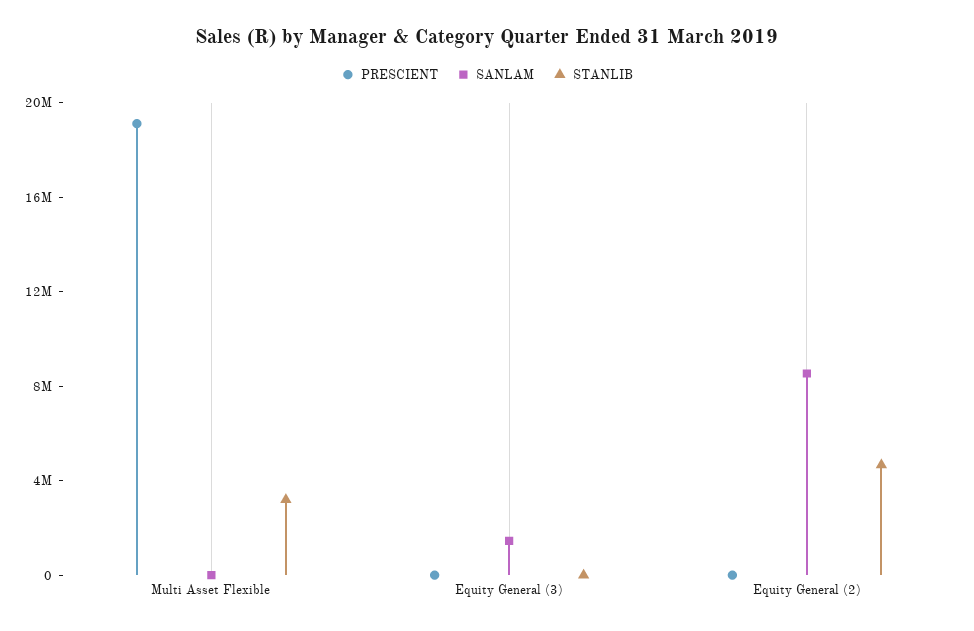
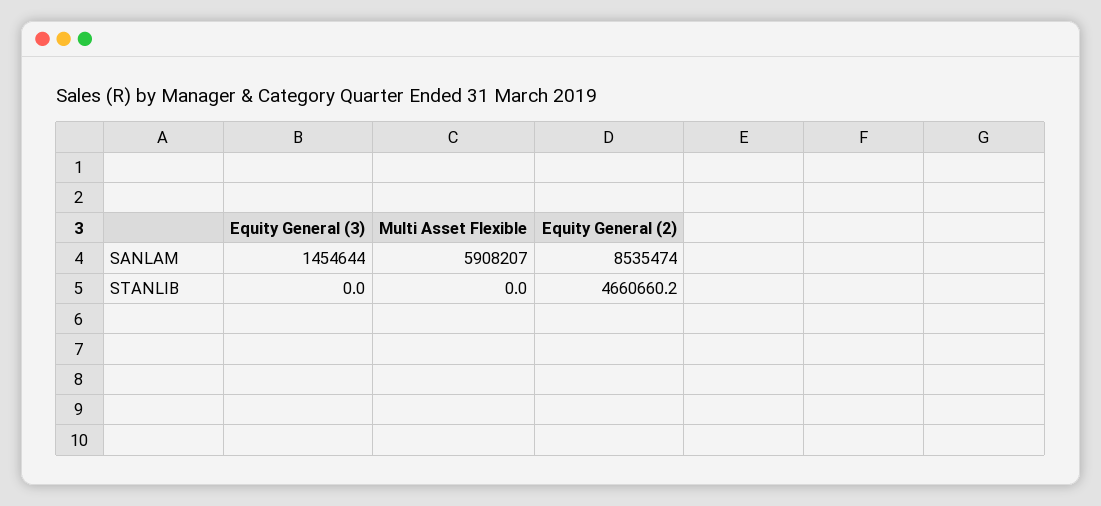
  {
-   "PRESCIENT": {
-     "Multi Asset Flexible": 19000000,
-     "Equity General (3)": 0,
-     "Equity General (2)": 0
-   },
    "SANLAM": {
-     "Multi Asset Flexible": 0,
+     "Multi Asset Flexible": 5908207,
      "Equity General (3)": 1454644,
      "Equity General (2)": 8535474
    },
    "STANLIB": {
-     "Multi Asset Flexible": 3000000,
+     "Multi Asset Flexible": 0,
      "Equity General (3)": 0,
      "Equity General (2)": 4660660.2
    }
  }

